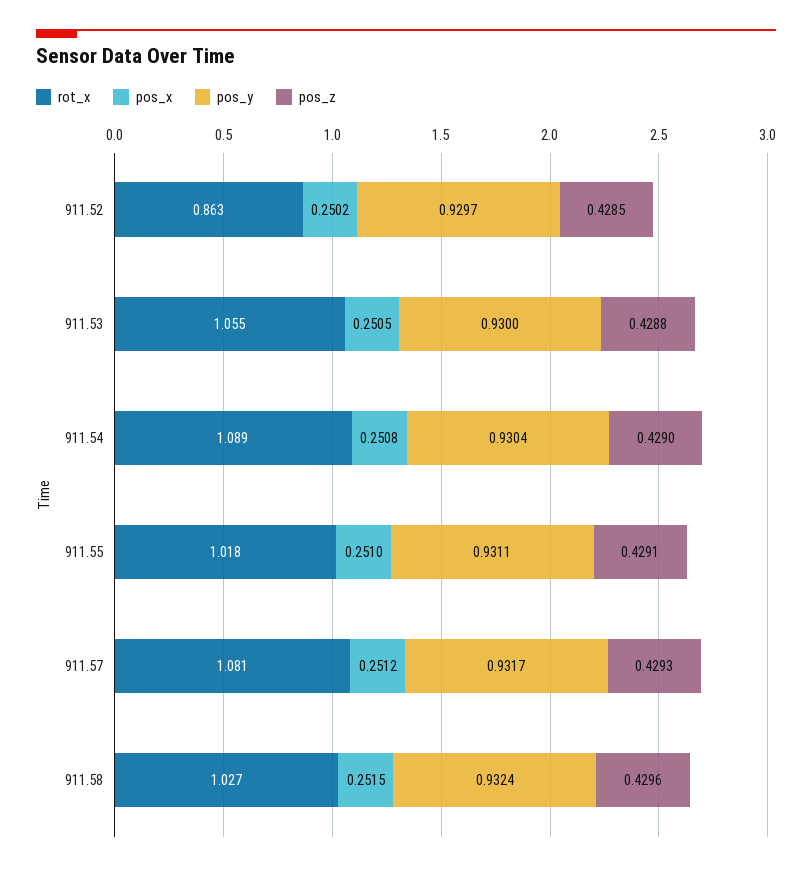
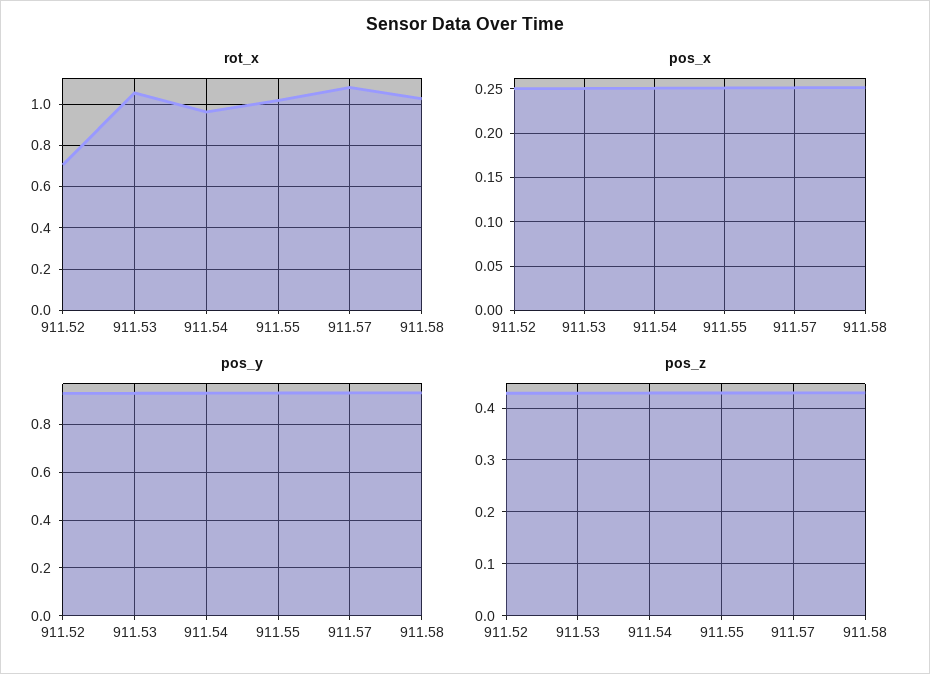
  {
    "rot_x": {
-     "911.52": 0.863,
+     "911.52": 0.7,
      "911.53": 1.055,
-     "911.54": 1.089,
+     "911.54": 0.95,
      "911.55": 1.018,
      "911.57": 1.081,
      "911.58": 1.027
    },
    "pos_x": {
      "911.52": 0.2502,
      "911.53": 0.2505,
      "911.54": 0.2508,
      "911.55": 0.251,
      "911.57": 0.2512,
      "911.58": 0.2515
    },
    "pos_y": {
      "911.52": 0.9297,
      "911.53": 0.93,
      "911.54": 0.9304,
      "911.55": 0.9311,
      "911.57": 0.9317,
      "911.58": 0.9324
    },
    "pos_z": {
      "911.52": 0.4285,
      "911.53": 0.4288,
      "911.54": 0.429,
      "911.55": 0.4291,
      "911.57": 0.4293,
      "911.58": 0.4296
    }
  }

